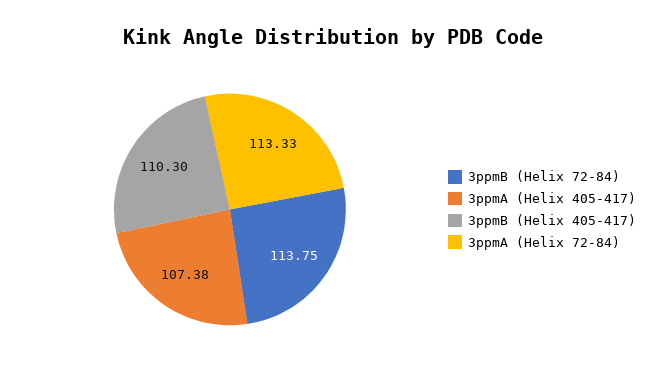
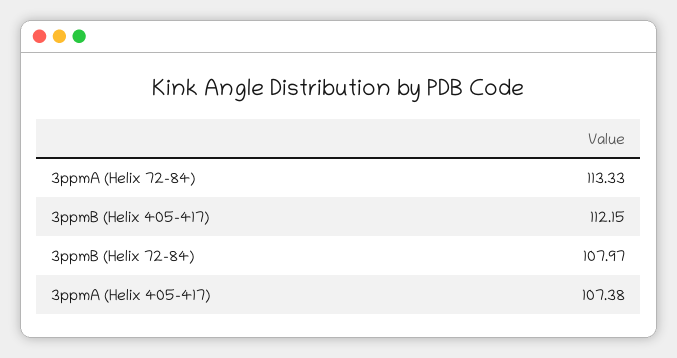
  {
-   "3ppmB (Helix 72-84)": 113.75,
+   "3ppmB (Helix 72-84)": 107.97,
    "3ppmA (Helix 405-417)": 107.38,
-   "3ppmB (Helix 405-417)": 110.3,
+   "3ppmB (Helix 405-417)": 112.15,
    "3ppmA (Helix 72-84)": 113.33
  }

